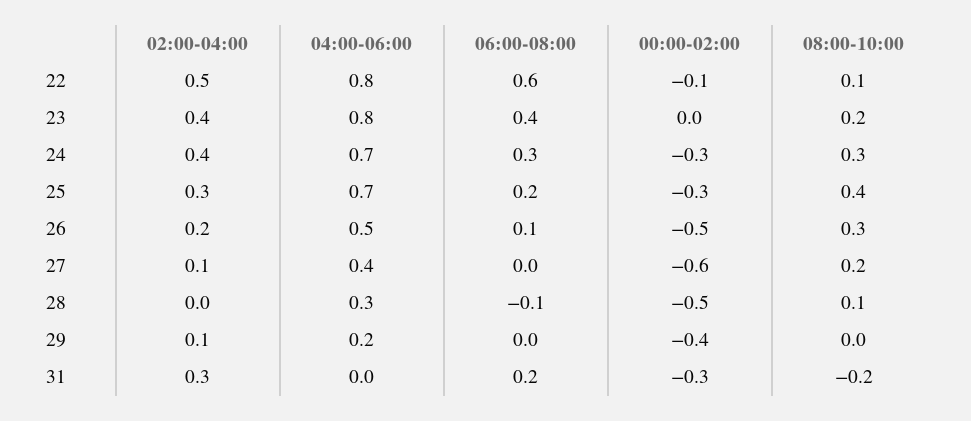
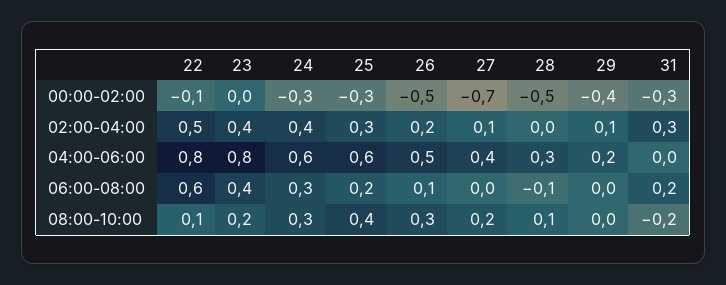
  {
    "02:00-04:00": {
      "22": 0.5,
      "23": 0.4,
      "24": 0.4,
      "25": 0.3,
      "26": 0.2,
      "27": 0.1,
      "28": 0,
      "29": 0.1,
      "31": 0.3
    },
    "04:00-06:00": {
      "22": 0.8,
      "23": 0.8,
-     "24": 0.7,
+     "24": 0.6,
-     "25": 0.7,
+     "25": 0.6,
      "26": 0.5,
      "27": 0.4,
      "28": 0.3,
      "29": 0.2,
      "31": 0
    },
    "06:00-08:00": {
      "22": 0.6,
      "23": 0.4,
      "24": 0.3,
      "25": 0.2,
      "26": 0.1,
      "27": 0,
      "28": -0.1,
      "29": 0,
      "31": 0.2
    },
    "00:00-02:00": {
      "22": -0.1,
      "23": 0,
      "24": -0.3,
      "25": -0.3,
      "26": -0.5,
-     "27": -0.6,
+     "27": -0.7,
      "28": -0.5,
      "29": -0.4,
      "31": -0.3
    },
    "08:00-10:00": {
      "22": 0.1,
      "23": 0.2,
      "24": 0.3,
      "25": 0.4,
      "26": 0.3,
      "27": 0.2,
      "28": 0.1,
      "29": 0,
      "31": -0.2
    }
  }

